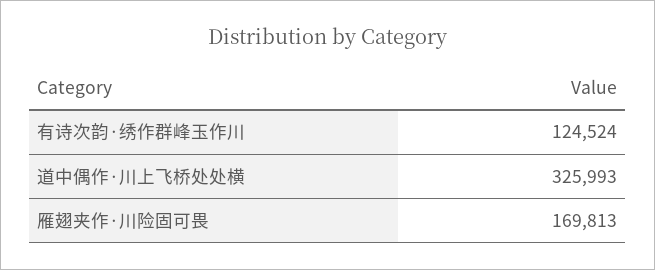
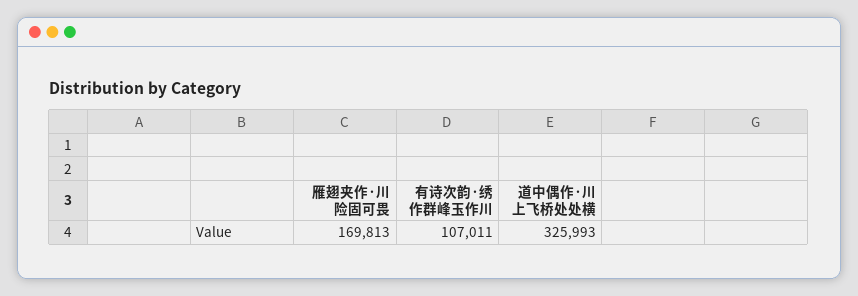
  {
-   "有诗次韵·绣作群峰玉作川": 124524,
+   "有诗次韵·绣作群峰玉作川": 107011,
    "道中偶作·川上飞桥处处横": 325993,
    "雁翅夹作·川险固可畏": 169813
  }

